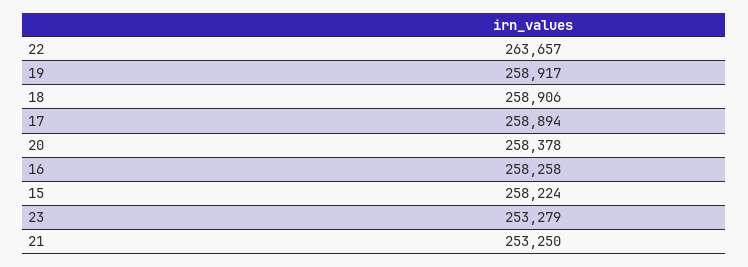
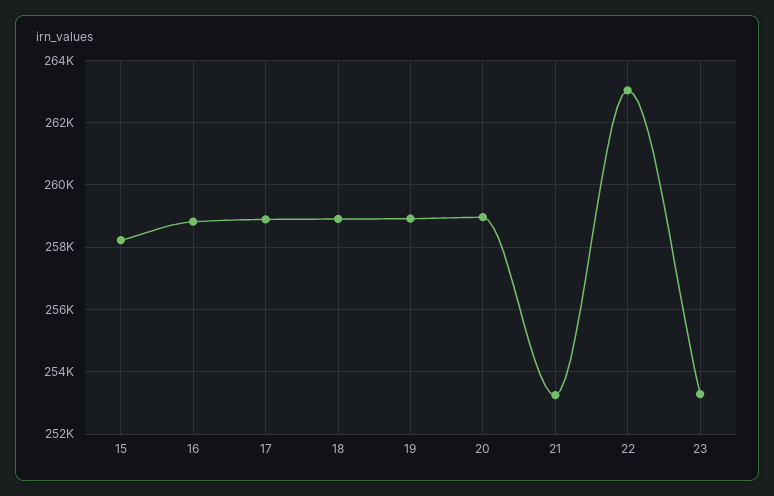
  {
-   "22": 263657,
+   "22": 263000,
    "19": 258917,
    "18": 258906,
    "17": 258894,
-   "20": 258378,
+   "20": 259000,
-   "16": 258258,
+   "16": 258800,
    "15": 258224,
    "23": 253279,
    "21": 253250
  }

